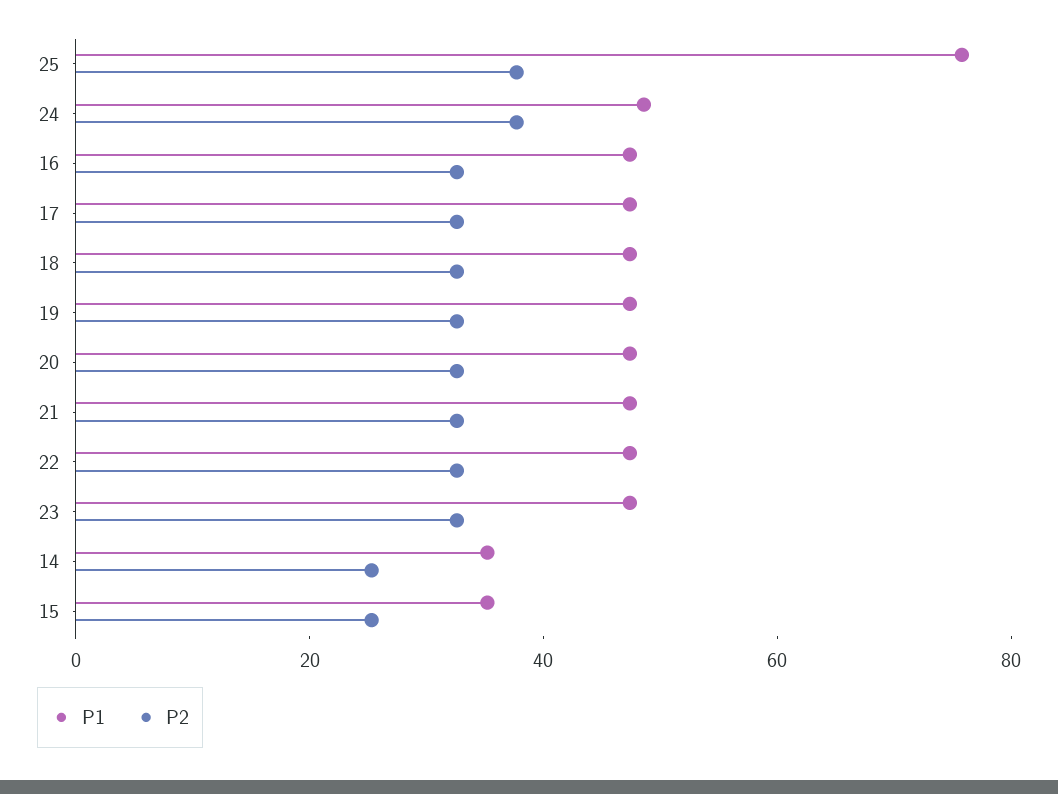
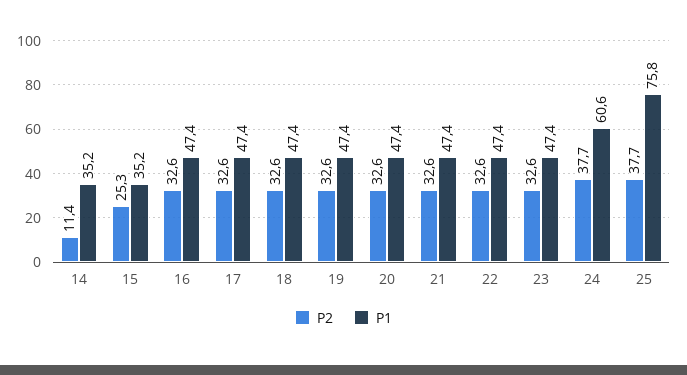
  {
    "P1": {
      "25": 75.8,
-     "24": 50,
+     "24": 60.6,
      "16": 47.4,
      "17": 47.4,
      "18": 47.4,
      "19": 47.4,
      "20": 47.4,
      "21": 47.4,
      "22": 47.4,
      "23": 47.4,
      "14": 35.2,
      "15": 35.2
    },
    "P2": {
      "25": 37.7,
      "24": 37.7,
      "16": 32.6,
      "17": 32.6,
      "18": 32.6,
      "19": 32.6,
      "20": 32.6,
      "21": 32.6,
      "22": 32.6,
      "23": 32.6,
-     "14": 25,
+     "14": 11.4,
      "15": 25.3
    }
  }

